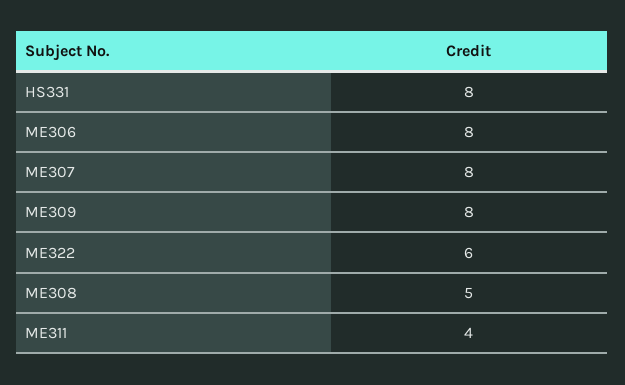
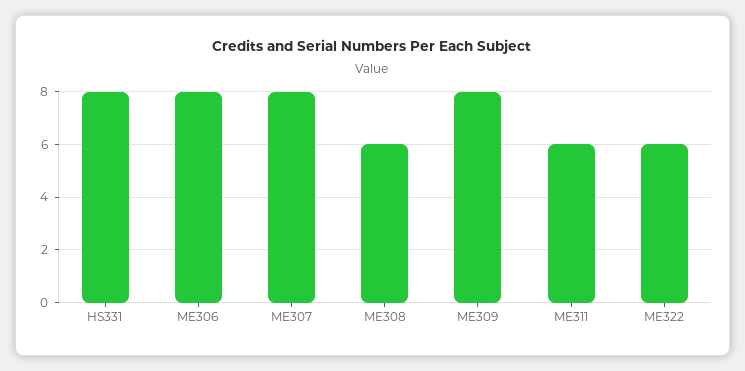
  {
    "HS331": 8,
    "ME306": 8,
    "ME307": 8,
    "ME309": 8,
    "ME322": 6,
-   "ME308": 5,
+   "ME308": 6,
-   "ME311": 4
+   "ME311": 6
  }

